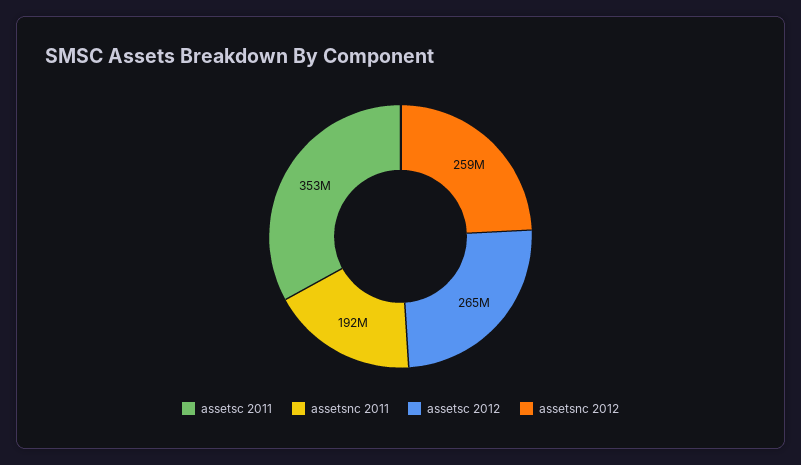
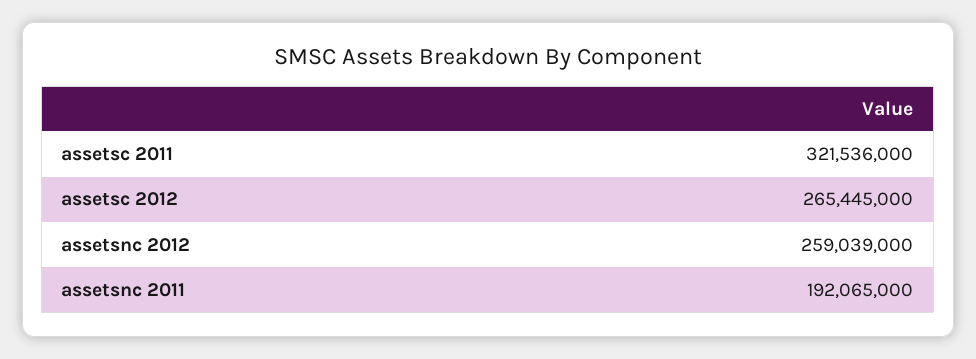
  {
-   "assetsc 2011": 353000000,
+   "assetsc 2011": 321536000,
    "assetsnc 2011": 192065000,
    "assetsc 2012": 265445000,
    "assetsnc 2012": 259039000
  }

